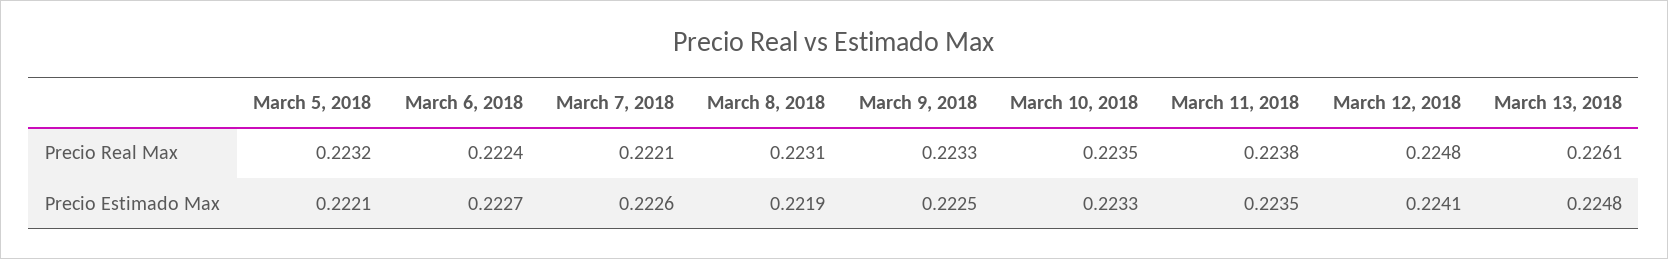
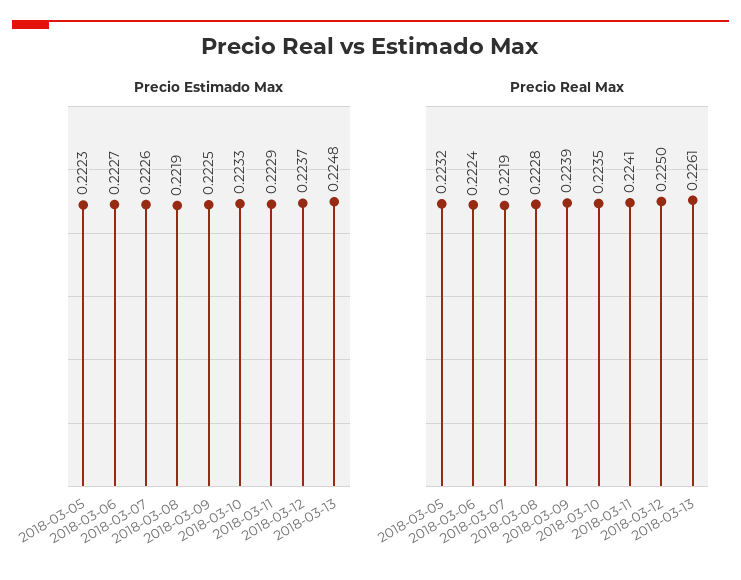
  {
    "Precio Real Max": {
      "March 5, 2018": 0.2232,
      "March 6, 2018": 0.2224,
-     "March 7, 2018": 0.2221,
+     "March 7, 2018": 0.2219,
-     "March 8, 2018": 0.2231,
+     "March 8, 2018": 0.2228,
-     "March 9, 2018": 0.2233,
+     "March 9, 2018": 0.2239,
      "March 10, 2018": 0.2235,
-     "March 11, 2018": 0.2238,
+     "March 11, 2018": 0.2241,
-     "March 12, 2018": 0.2248,
+     "March 12, 2018": 0.225,
      "March 13, 2018": 0.2261
    },
    "Precio Estimado Max": {
-     "March 5, 2018": 0.2221,
+     "March 5, 2018": 0.2223,
      "March 6, 2018": 0.2227,
      "March 7, 2018": 0.2226,
      "March 8, 2018": 0.2219,
      "March 9, 2018": 0.2225,
      "March 10, 2018": 0.2233,
-     "March 11, 2018": 0.2235,
+     "March 11, 2018": 0.2229,
-     "March 12, 2018": 0.2241,
+     "March 12, 2018": 0.2237,
      "March 13, 2018": 0.2248
    }
  }

